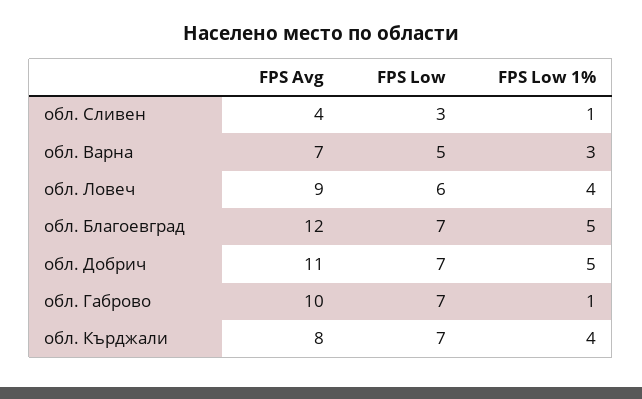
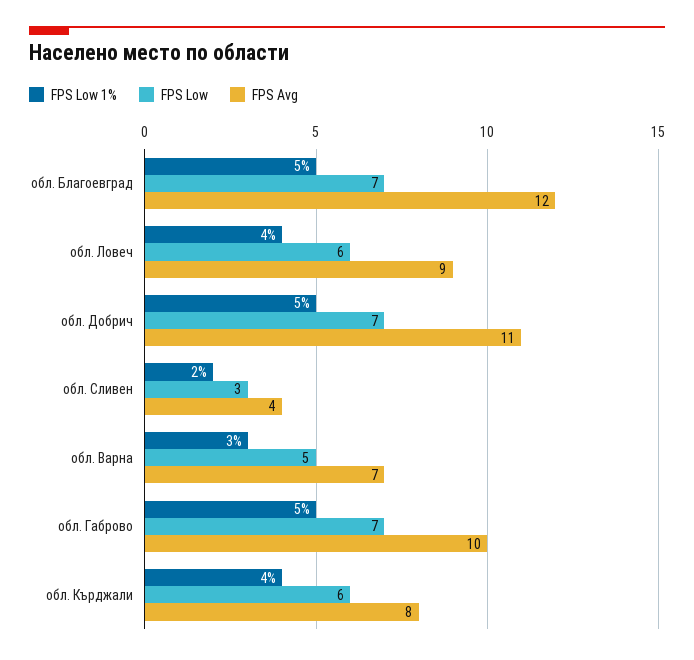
  {
    "FPS Avg": {
      "обл. Сливен": 4,
      "обл. Варна": 7,
      "обл. Ловеч": 9,
      "обл. Благоевград": 12,
      "обл. Добрич": 11,
      "обл. Габрово": 10,
      "обл. Кърджали": 8
    },
    "FPS Low": {
      "обл. Сливен": 3,
      "обл. Варна": 5,
      "обл. Ловеч": 6,
      "обл. Благоевград": 7,
      "обл. Добрич": 7,
      "обл. Габрово": 7,
-     "обл. Кърджали": 7
+     "обл. Кърджали": 6
    },
    "FPS Low 1%": {
-     "обл. Сливен": 1,
+     "обл. Сливен": 2,
      "обл. Варна": 3,
      "обл. Ловеч": 4,
      "обл. Благоевград": 5,
      "обл. Добрич": 5,
-     "обл. Габрово": 1,
+     "обл. Габрово": 5,
      "обл. Кърджали": 4
    }
  }

